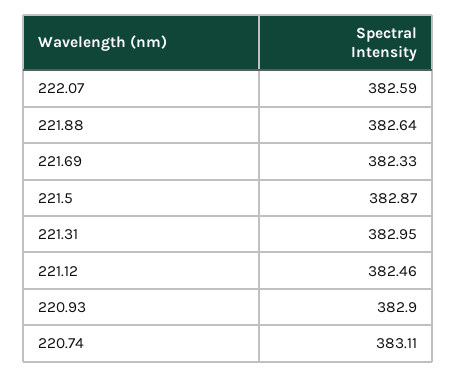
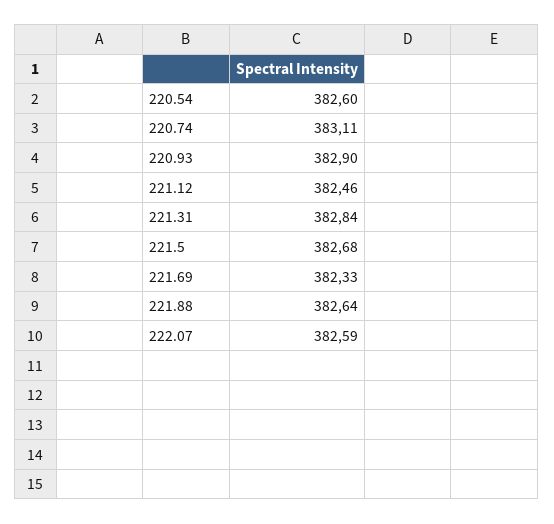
  {
    "222.07": 382.59,
    "221.88": 382.64,
    "221.69": 382.33,
-   "221.5": 382.87,
+   "221.5": 382.68,
-   "221.31": 382.95,
+   "221.31": 382.84,
    "221.12": 382.46,
    "220.93": 382.9,
-   "220.74": 383.11
+   "220.74": 383.11,
+   "220.54": 382.6
  }

